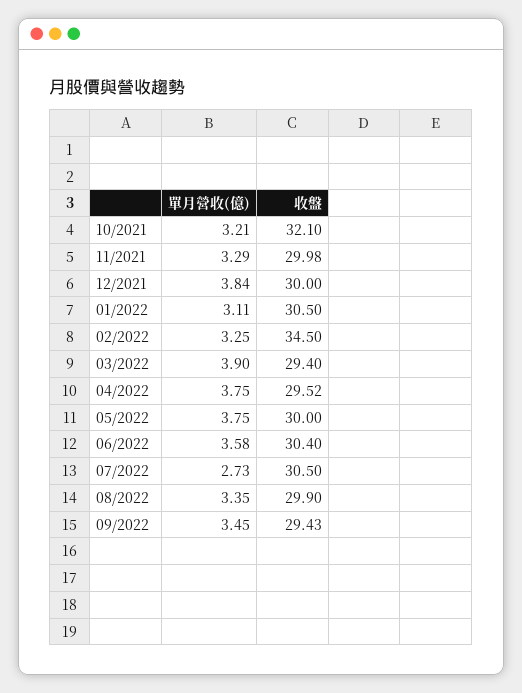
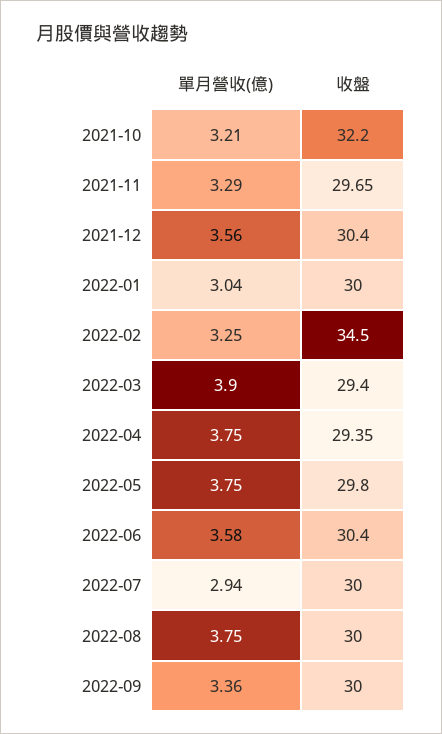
  {
    "單月營收(億)": {
      "10/2021": 3.21,
      "11/2021": 3.29,
-     "12/2021": 3.84,
+     "12/2021": 3.56,
-     "01/2022": 3.11,
+     "01/2022": 3.04,
      "02/2022": 3.25,
      "03/2022": 3.9,
      "04/2022": 3.75,
      "05/2022": 3.75,
      "06/2022": 3.58,
-     "07/2022": 2.73,
+     "07/2022": 2.94,
-     "08/2022": 3.35,
+     "08/2022": 3.75,
-     "09/2022": 3.45
+     "09/2022": 3.36
    },
    "收盤": {
-     "10/2021": 32.1,
+     "10/2021": 32.2,
-     "11/2021": 29.98,
+     "11/2021": 29.65,
-     "12/2021": 30,
+     "12/2021": 30.4,
-     "01/2022": 30.5,
+     "01/2022": 30,
      "02/2022": 34.5,
      "03/2022": 29.4,
-     "04/2022": 29.52,
+     "04/2022": 29.35,
-     "05/2022": 30,
+     "05/2022": 29.8,
      "06/2022": 30.4,
-     "07/2022": 30.5,
+     "07/2022": 30,
-     "08/2022": 29.9,
+     "08/2022": 30,
-     "09/2022": 29.43
+     "09/2022": 30
    }
  }

